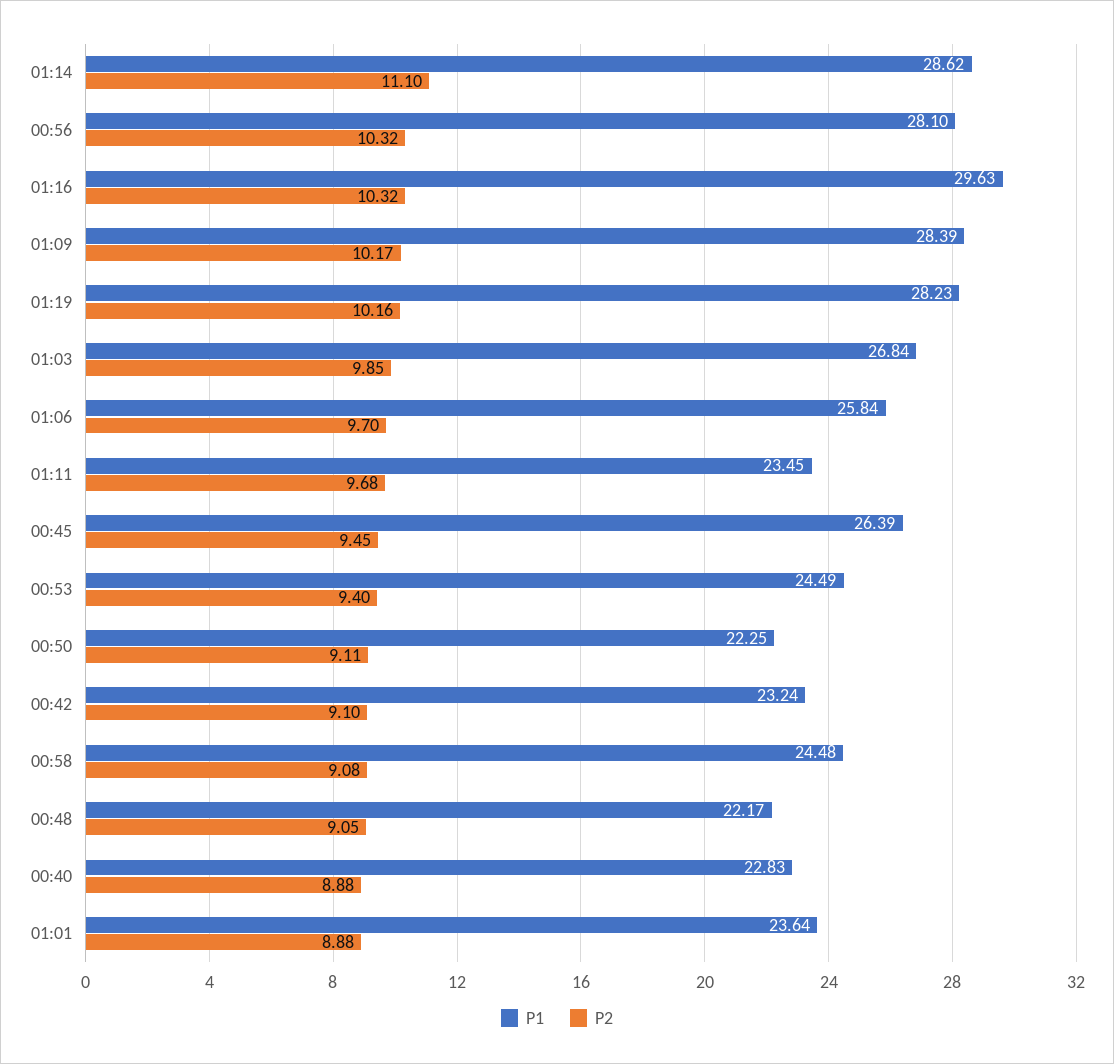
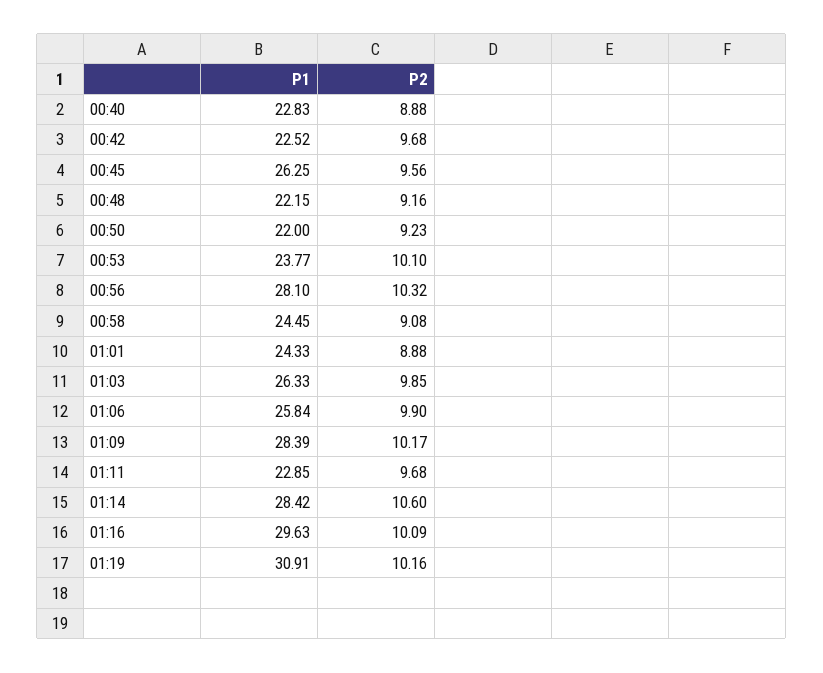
  {
    "P1": {
-     "01:14": 28.62,
+     "01:14": 28.42,
      "00:56": 28.1,
      "01:16": 29.63,
      "01:09": 28.39,
-     "01:19": 28.23,
+     "01:19": 30.91,
-     "01:03": 26.84,
+     "01:03": 26.33,
      "01:06": 25.84,
-     "01:11": 23.45,
+     "01:11": 22.85,
-     "00:45": 26.39,
+     "00:45": 26.25,
-     "00:53": 24.49,
+     "00:53": 23.77,
-     "00:50": 22.25,
+     "00:50": 22,
-     "00:42": 23.24,
+     "00:42": 22.52,
-     "00:58": 24.48,
+     "00:58": 24.45,
-     "00:48": 22.17,
+     "00:48": 22.15,
      "00:40": 22.83,
-     "01:01": 23.64
+     "01:01": 24.33
    },
    "P2": {
-     "01:14": 11.1,
+     "01:14": 10.6,
      "00:56": 10.32,
-     "01:16": 10.32,
+     "01:16": 10.09,
      "01:09": 10.17,
      "01:19": 10.16,
      "01:03": 9.85,
-     "01:06": 9.7,
+     "01:06": 9.9,
      "01:11": 9.68,
-     "00:45": 9.45,
+     "00:45": 9.56,
-     "00:53": 9.4,
+     "00:53": 10.1,
-     "00:50": 9.11,
+     "00:50": 9.23,
-     "00:42": 9.1,
+     "00:42": 9.68,
      "00:58": 9.08,
-     "00:48": 9.05,
+     "00:48": 9.16,
      "00:40": 8.88,
      "01:01": 8.88
    }
  }

